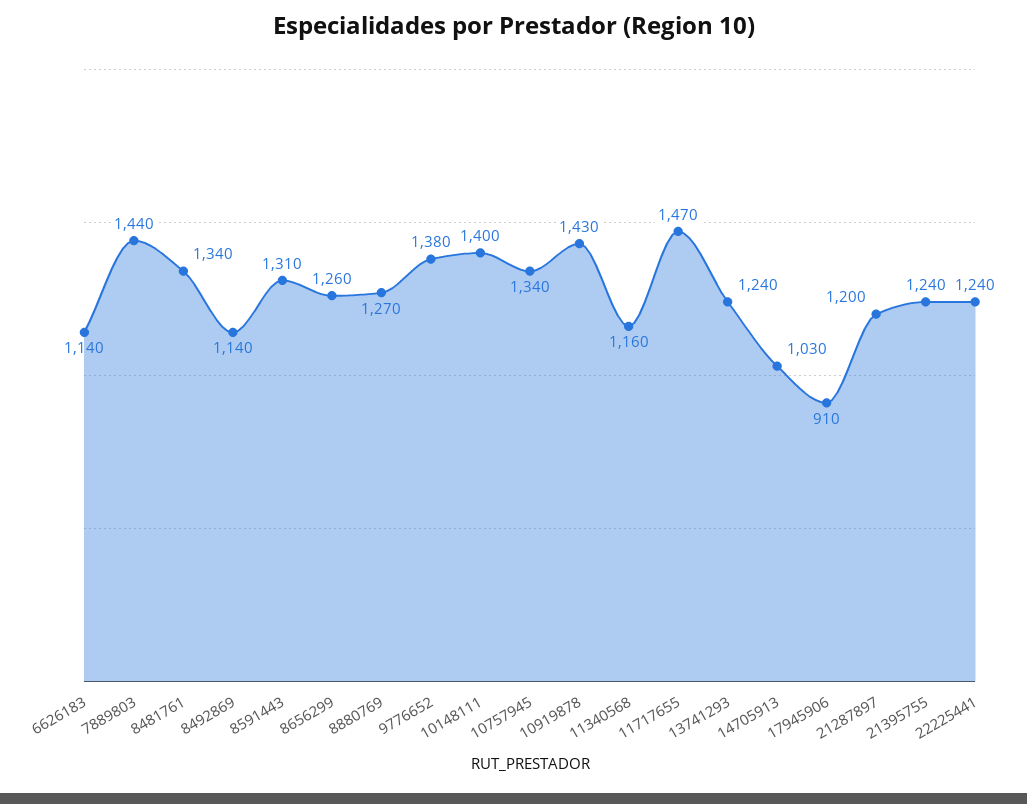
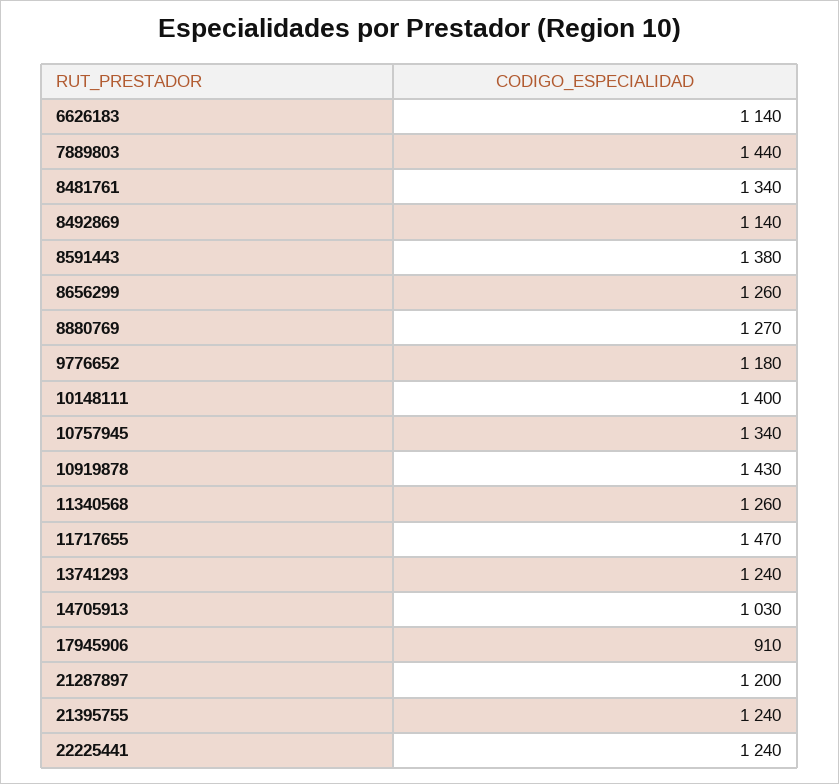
  {
    "6626183": 1140,
    "7889803": 1440,
    "8481761": 1340,
    "8492869": 1140,
-   "8591443": 1310,
+   "8591443": 1380,
    "8656299": 1260,
    "8880769": 1270,
-   "9776652": 1380,
+   "9776652": 1180,
    "10148111": 1400,
    "10757945": 1340,
    "10919878": 1430,
-   "11340568": 1160,
+   "11340568": 1260,
    "11717655": 1470,
    "13741293": 1240,
    "14705913": 1030,
    "17945906": 910,
    "21287897": 1200,
    "21395755": 1240,
    "22225441": 1240
  }

